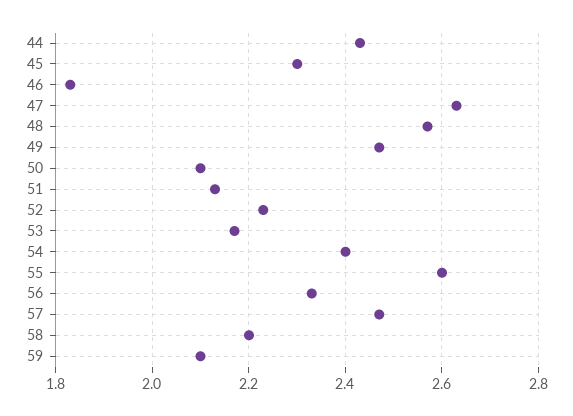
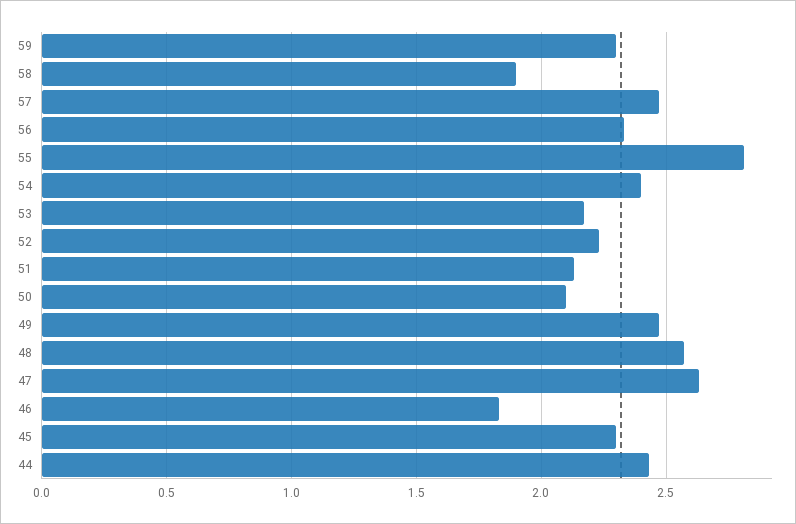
  {
    "44": 2.45,
    "45": 2.3,
    "46": 1.85,
    "47": 2.65,
    "48": 2.55,
    "49": 2.45,
    "50": 2.1,
    "51": 2.15,
    "52": 2.25,
    "53": 2.15,
    "54": 2.4,
-   "55": 2.6,
+   "55": 2.8,
    "56": 2.35,
    "57": 2.45,
-   "58": 2.2,
+   "58": 1.9,
-   "59": 2.1
+   "59": 2.3
  }

